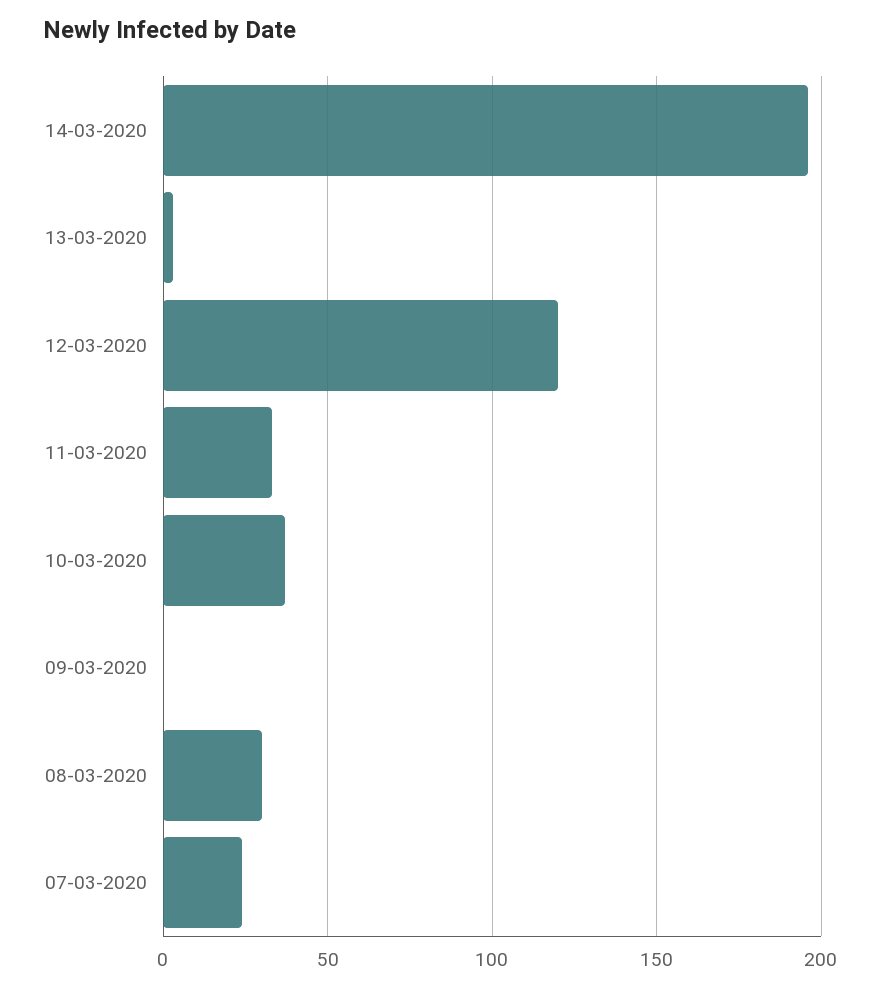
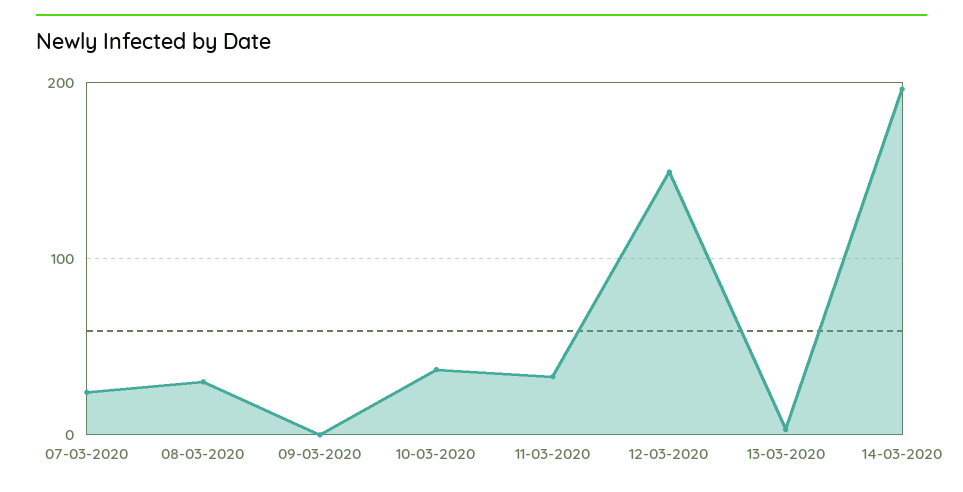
  {
    "14-03-2020": 195,
    "13-03-2020": 5,
-   "12-03-2020": 120,
+   "12-03-2020": 150,
    "11-03-2020": 35,
    "10-03-2020": 35,
    "09-03-2020": 0,
    "08-03-2020": 30,
    "07-03-2020": 25
  }

